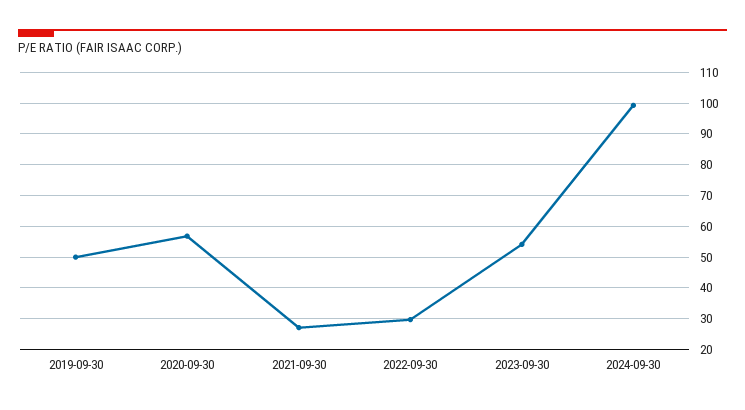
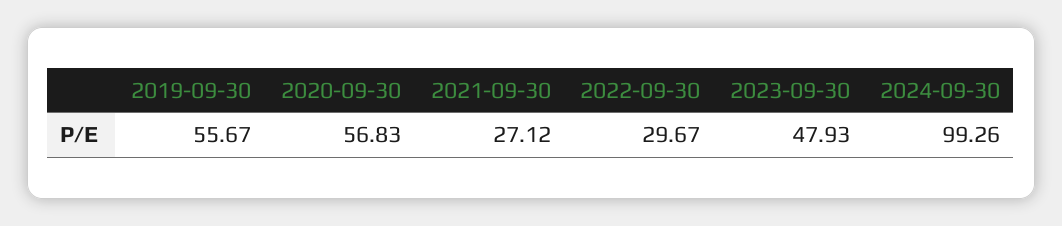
  {
-   "2019-09-30": 50,
+   "2019-09-30": 55.67,
    "2020-09-30": 56.83,
    "2021-09-30": 27.12,
    "2022-09-30": 29.67,
-   "2023-09-30": 54,
+   "2023-09-30": 47.93,
    "2024-09-30": 99.26
  }

